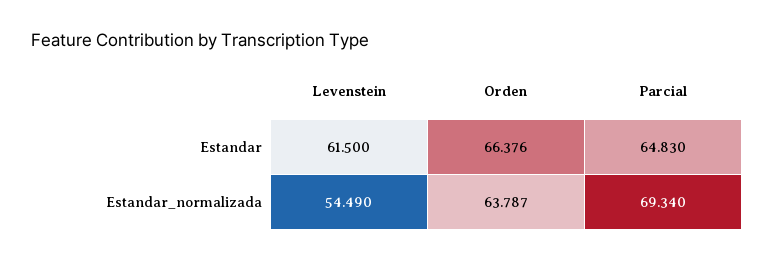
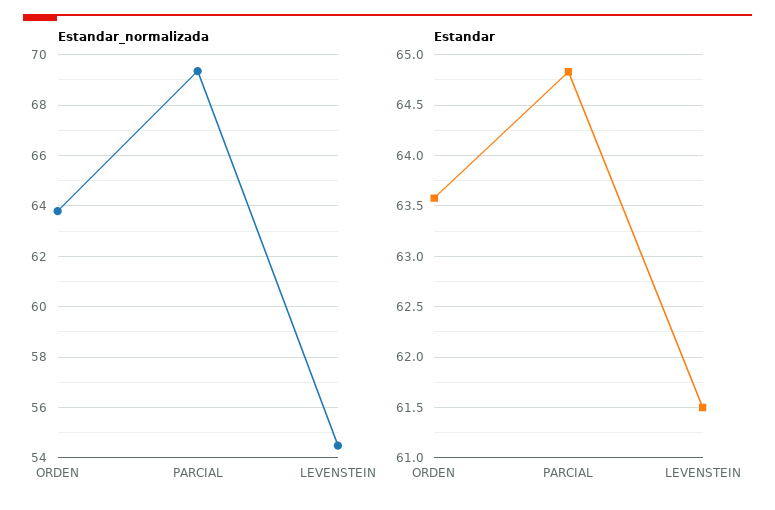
  {
    "Estandar": {
      "Levenstein": 61.5,
-     "Orden": 66.376,
+     "Orden": 63.6,
      "Parcial": 64.83
    },
    "Estandar_normalizada": {
      "Levenstein": 54.49,
      "Orden": 63.787,
      "Parcial": 69.34
    }
  }

